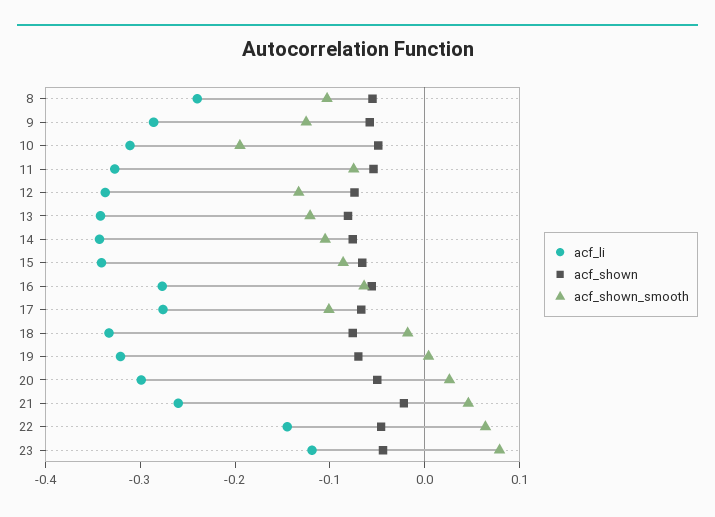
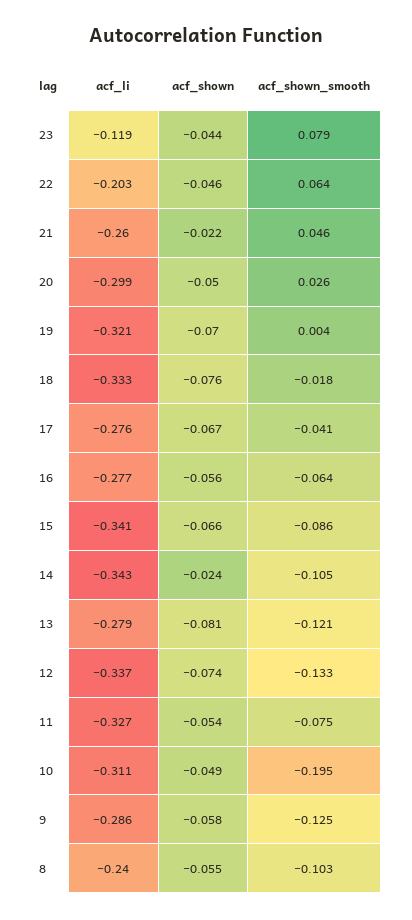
  {
    "acf_li": {
      "8": -0.24,
      "9": -0.286,
      "10": -0.311,
      "11": -0.327,
      "12": -0.337,
-     "13": -0.34,
+     "13": -0.279,
      "14": -0.343,
      "15": -0.341,
      "16": -0.277,
      "17": -0.276,
      "18": -0.333,
      "19": -0.321,
      "20": -0.299,
      "21": -0.26,
-     "22": -0.14,
+     "22": -0.203,
      "23": -0.119
    },
    "acf_shown": {
      "8": -0.055,
      "9": -0.058,
      "10": -0.049,
      "11": -0.054,
      "12": -0.074,
      "13": -0.081,
-     "14": -0.08,
+     "14": -0.024,
      "15": -0.066,
      "16": -0.056,
      "17": -0.067,
      "18": -0.076,
      "19": -0.07,
      "20": -0.05,
      "21": -0.022,
      "22": -0.046,
      "23": -0.044
    },
    "acf_shown_smooth": {
      "8": -0.103,
      "9": -0.125,
      "10": -0.195,
      "11": -0.075,
      "12": -0.133,
      "13": -0.121,
      "14": -0.105,
      "15": -0.086,
      "16": -0.064,
-     "17": -0.1,
+     "17": -0.041,
      "18": -0.018,
      "19": 0.004,
      "20": 0.026,
      "21": 0.046,
      "22": 0.064,
      "23": 0.079
    }
  }

